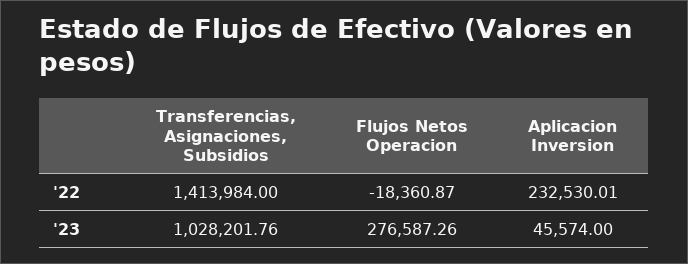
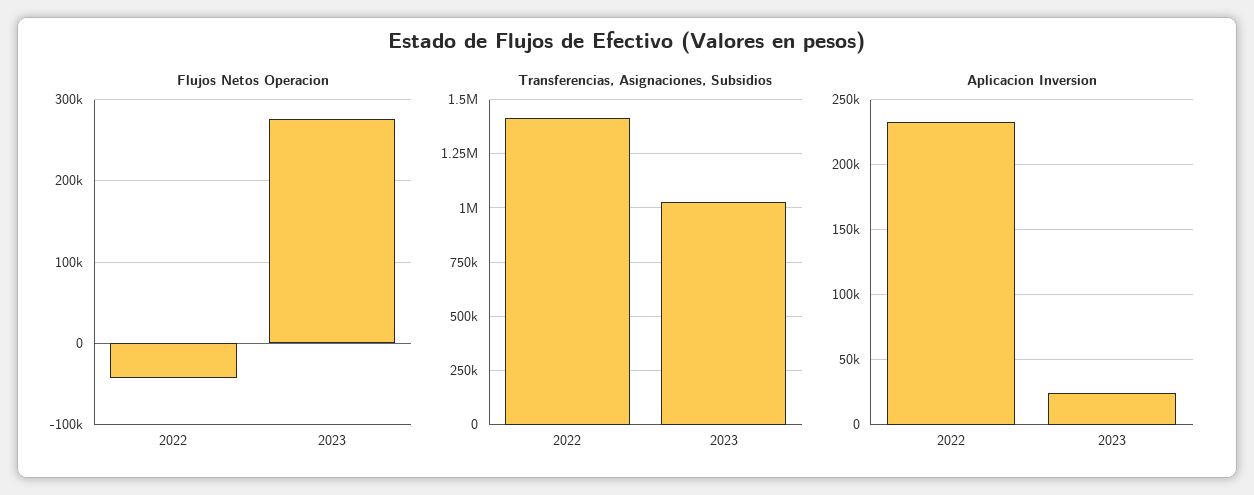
  {
    "Transferencias, Asignaciones, Subsidios": {
      "'22": 1413984,
      "'23": 1028201.76
    },
    "Flujos Netos Operacion": {
-     "'22": -18360.87,
+     "'22": -40000,
      "'23": 276587.26
    },
    "Aplicacion Inversion": {
      "'22": 232530.01,
-     "'23": 45574
+     "'23": 25000
    }
  }

